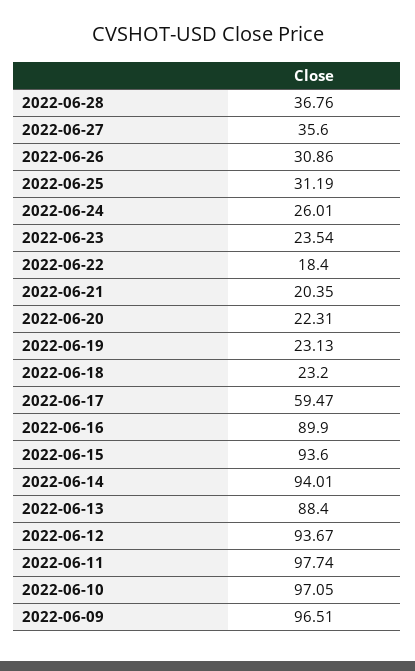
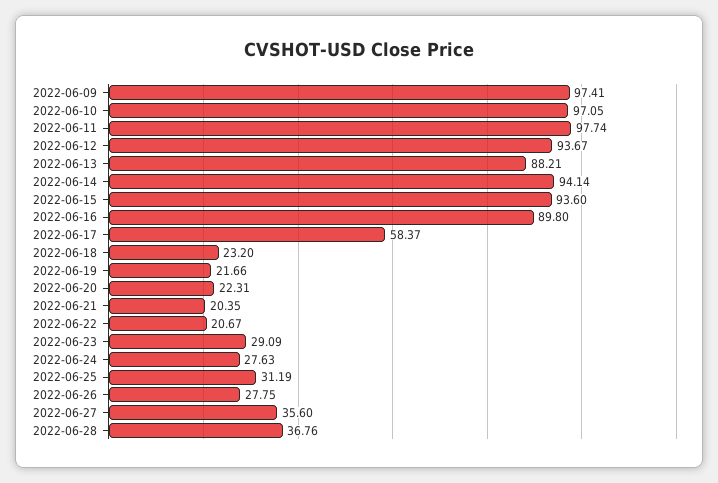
  {
    "2022-06-28": 36.76,
    "2022-06-27": 35.6,
-   "2022-06-26": 30.86,
+   "2022-06-26": 27.75,
    "2022-06-25": 31.19,
-   "2022-06-24": 26.01,
+   "2022-06-24": 27.63,
-   "2022-06-23": 23.54,
+   "2022-06-23": 29.09,
-   "2022-06-22": 18.4,
+   "2022-06-22": 20.67,
    "2022-06-21": 20.35,
    "2022-06-20": 22.31,
-   "2022-06-19": 23.13,
+   "2022-06-19": 21.66,
    "2022-06-18": 23.2,
-   "2022-06-17": 59.47,
+   "2022-06-17": 58.37,
-   "2022-06-16": 89.9,
+   "2022-06-16": 89.8,
    "2022-06-15": 93.6,
-   "2022-06-14": 94.01,
+   "2022-06-14": 94.14,
-   "2022-06-13": 88.4,
+   "2022-06-13": 88.21,
    "2022-06-12": 93.67,
    "2022-06-11": 97.74,
    "2022-06-10": 97.05,
-   "2022-06-09": 96.51
+   "2022-06-09": 97.41
  }

